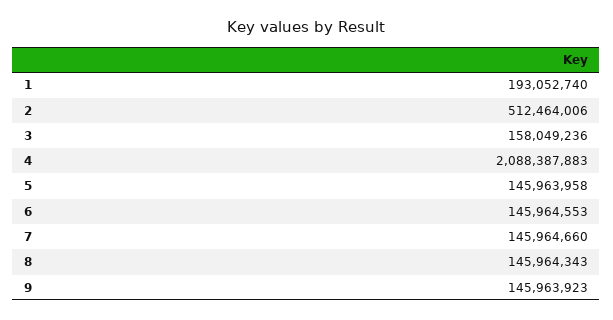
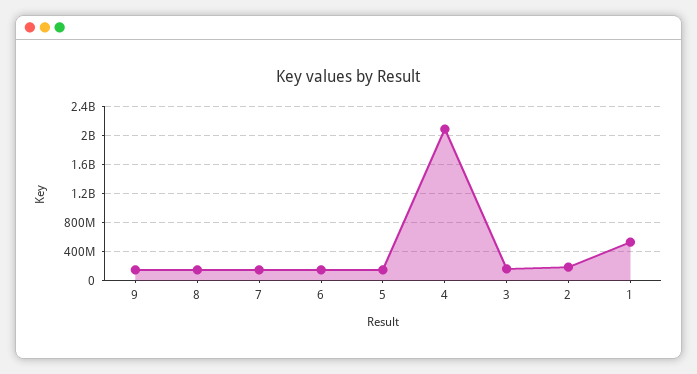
  {
-   "1": 193052740,
+   "1": 500000000,
-   "2": 512464006,
+   "2": 200000000,
    "3": 158049236,
    "4": 2088387883,
    "5": 145963958,
    "6": 145964553,
    "7": 145964660,
    "8": 145964343,
    "9": 145963923
  }

